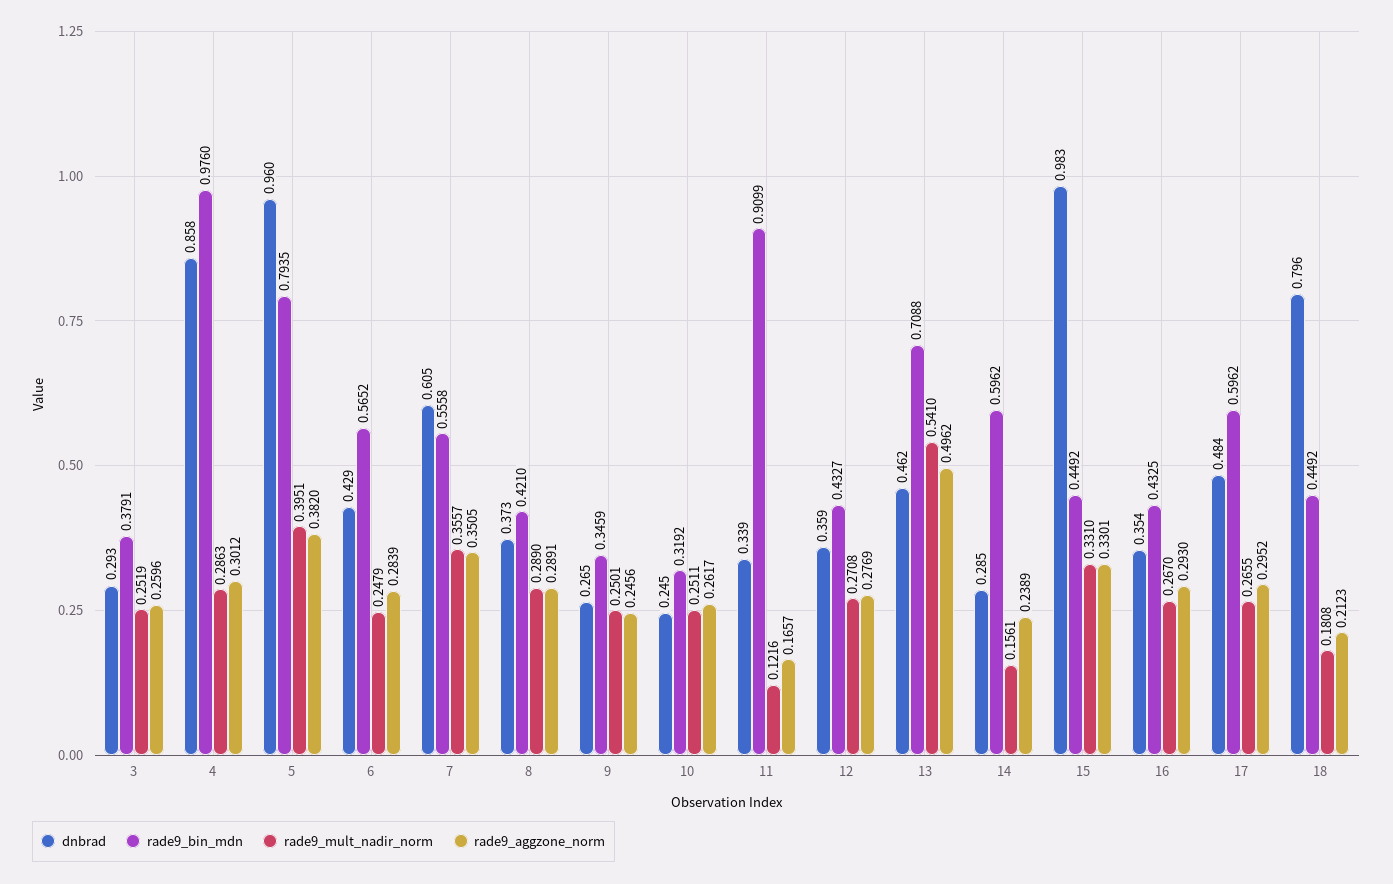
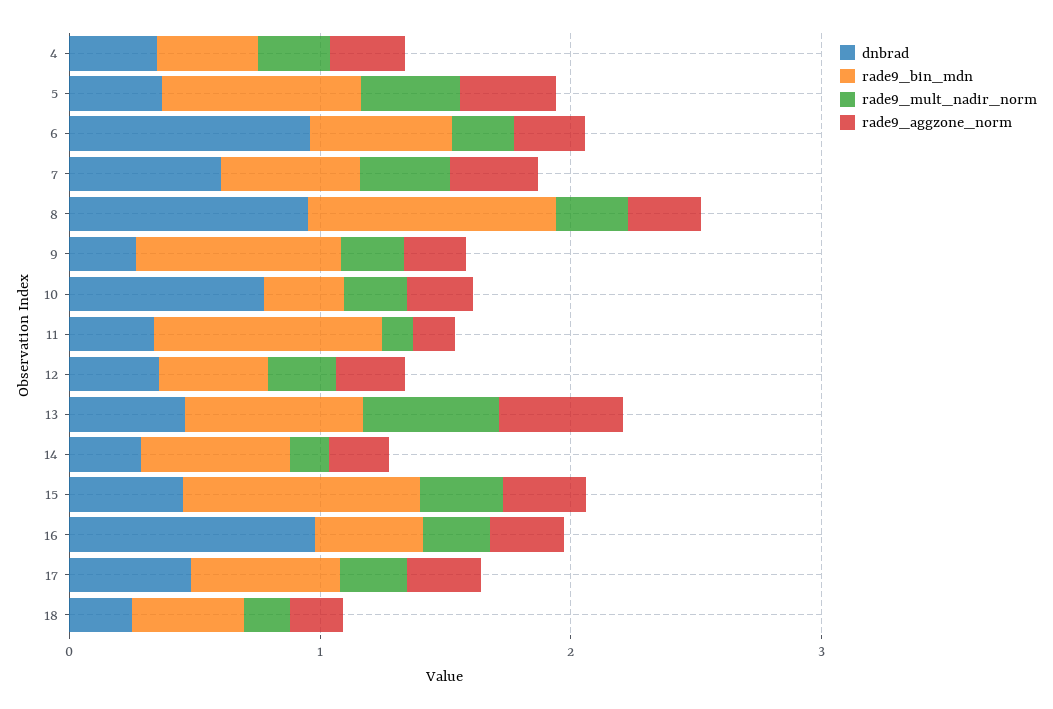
  {
    "dnbrad": {
-     "3": 0.293,
-     "4": 0.858,
+     "4": 0.4,
-     "5": 0.96,
+     "5": 0.4,
-     "6": 0.429,
+     "6": 1,
      "7": 0.605,
-     "8": 0.373,
+     "8": 1,
      "9": 0.265,
-     "10": 0.245,
+     "10": 0.8,
      "11": 0.339,
      "12": 0.359,
      "13": 0.462,
      "14": 0.285,
-     "15": 0.983,
+     "15": 0.4,
-     "16": 0.354,
+     "16": 1,
      "17": 0.484,
-     "18": 0.796
+     "18": 0.2
    },
    "rade9_bin_mdn": {
-     "3": 0.3791,
-     "4": 0.976,
+     "4": 0.4,
      "5": 0.7935,
      "6": 0.5652,
      "7": 0.5558,
-     "8": 0.421,
+     "8": 1,
-     "9": 0.3459,
+     "9": 0.8,
      "10": 0.3192,
      "11": 0.9099,
      "12": 0.4327,
      "13": 0.7088,
      "14": 0.5962,
-     "15": 0.4492,
+     "15": 1,
      "16": 0.4325,
      "17": 0.5962,
      "18": 0.4492
    },
    "rade9_mult_nadir_norm": {
-     "3": 0.2519,
      "4": 0.2863,
      "5": 0.3951,
      "6": 0.2479,
      "7": 0.3557,
      "8": 0.289,
      "9": 0.2501,
      "10": 0.2511,
      "11": 0.1216,
      "12": 0.2708,
      "13": 0.541,
      "14": 0.1561,
      "15": 0.331,
      "16": 0.267,
      "17": 0.2655,
      "18": 0.1808
    },
    "rade9_aggzone_norm": {
-     "3": 0.2596,
      "4": 0.3012,
      "5": 0.382,
      "6": 0.2839,
      "7": 0.3505,
      "8": 0.2891,
      "9": 0.2456,
      "10": 0.2617,
      "11": 0.1657,
      "12": 0.2769,
      "13": 0.4962,
      "14": 0.2389,
      "15": 0.3301,
      "16": 0.293,
      "17": 0.2952,
      "18": 0.2123
    }
  }

